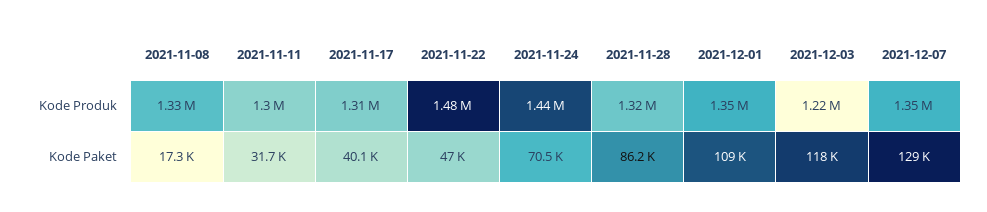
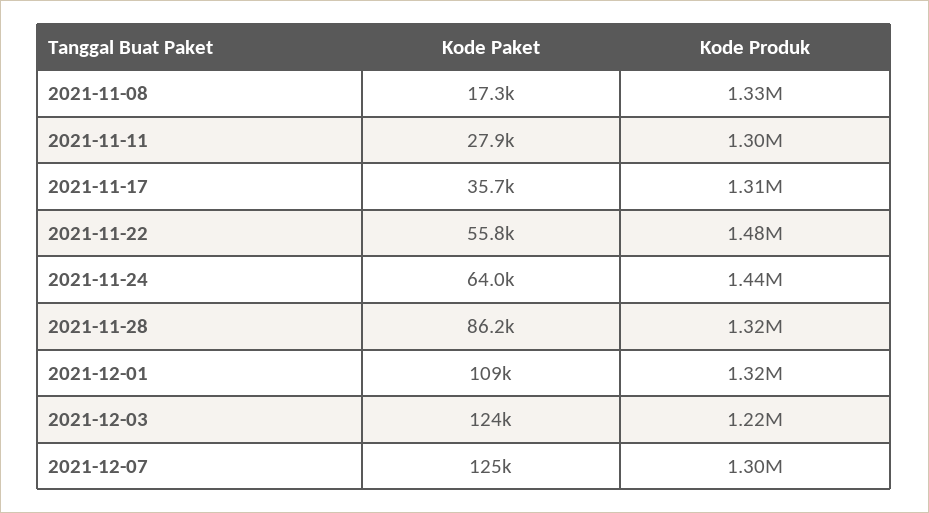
  {
    "2021-11-08": {
      "Kode Produk": 1330000,
      "Kode Paket": 17300
    },
    "2021-11-11": {
      "Kode Produk": 1300000,
-     "Kode Paket": 31700
+     "Kode Paket": 27900
    },
    "2021-11-17": {
      "Kode Produk": 1310000,
-     "Kode Paket": 40100
+     "Kode Paket": 35700
    },
    "2021-11-22": {
      "Kode Produk": 1480000,
-     "Kode Paket": 47000
+     "Kode Paket": 55800
    },
    "2021-11-24": {
      "Kode Produk": 1440000,
-     "Kode Paket": 70500
+     "Kode Paket": 64000
    },
    "2021-11-28": {
      "Kode Produk": 1320000,
      "Kode Paket": 86200
    },
    "2021-12-01": {
-     "Kode Produk": 1350000,
+     "Kode Produk": 1320000,
      "Kode Paket": 109000
    },
    "2021-12-03": {
      "Kode Produk": 1220000,
-     "Kode Paket": 118000
+     "Kode Paket": 124000
    },
    "2021-12-07": {
-     "Kode Produk": 1350000,
+     "Kode Produk": 1300000,
-     "Kode Paket": 129000
+     "Kode Paket": 125000
    }
  }

